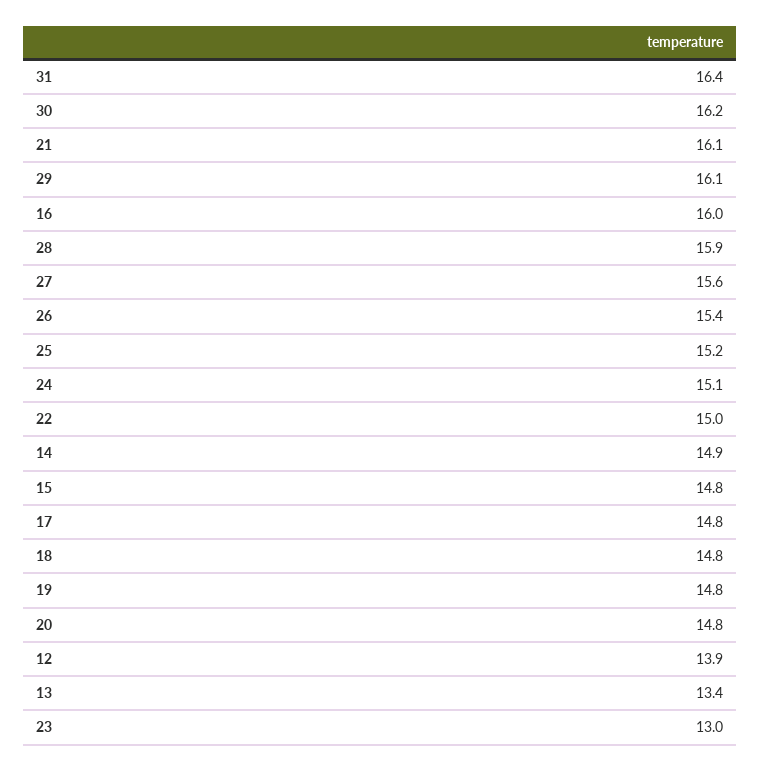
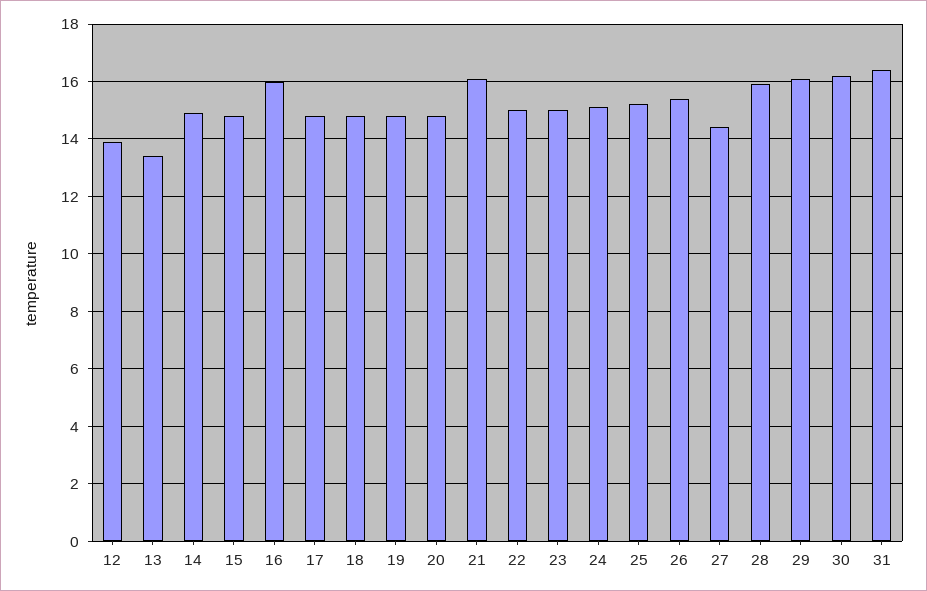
  {
    "31": 16.4,
    "30": 16.2,
    "21": 16.1,
    "29": 16.1,
    "16": 16,
    "28": 15.9,
-   "27": 15.6,
+   "27": 14.5,
    "26": 15.4,
    "25": 15.2,
    "24": 15.1,
    "22": 15,
    "14": 14.9,
    "15": 14.8,
    "17": 14.8,
    "18": 14.8,
    "19": 14.8,
    "20": 14.8,
    "12": 13.9,
    "13": 13.4,
-   "23": 13
+   "23": 15
  }

